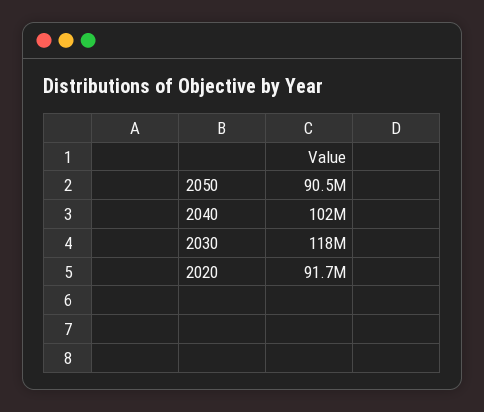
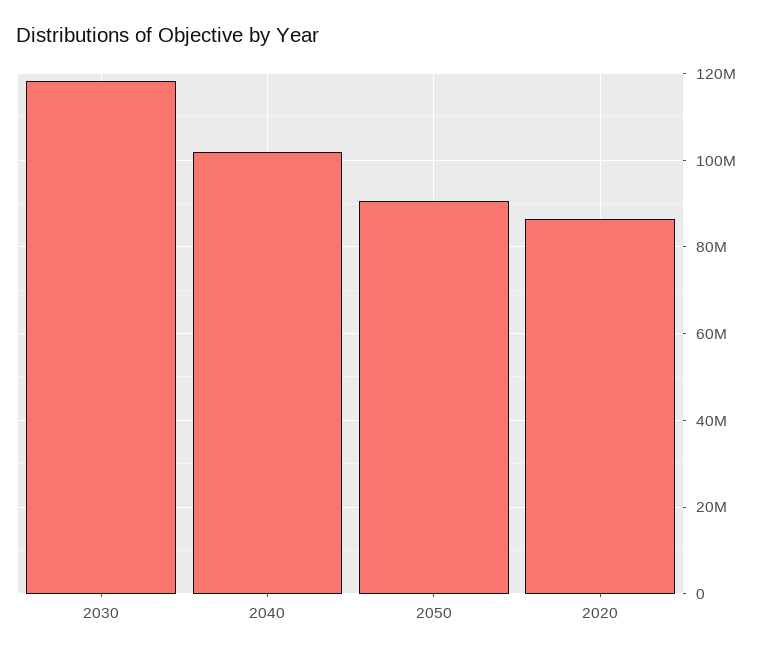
  {
    "2050": 90500000,
    "2040": 102000000,
    "2030": 118000000,
-   "2020": 91700000
+   "2020": 86000000
  }

